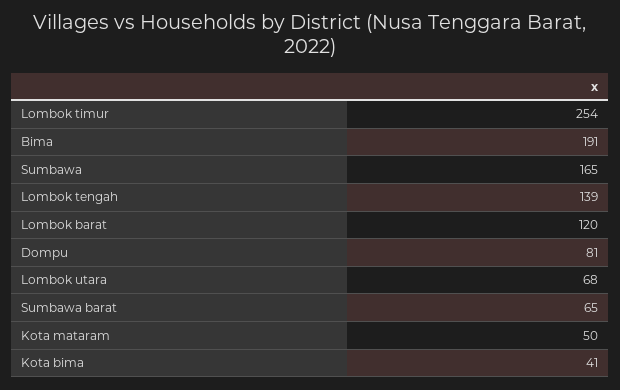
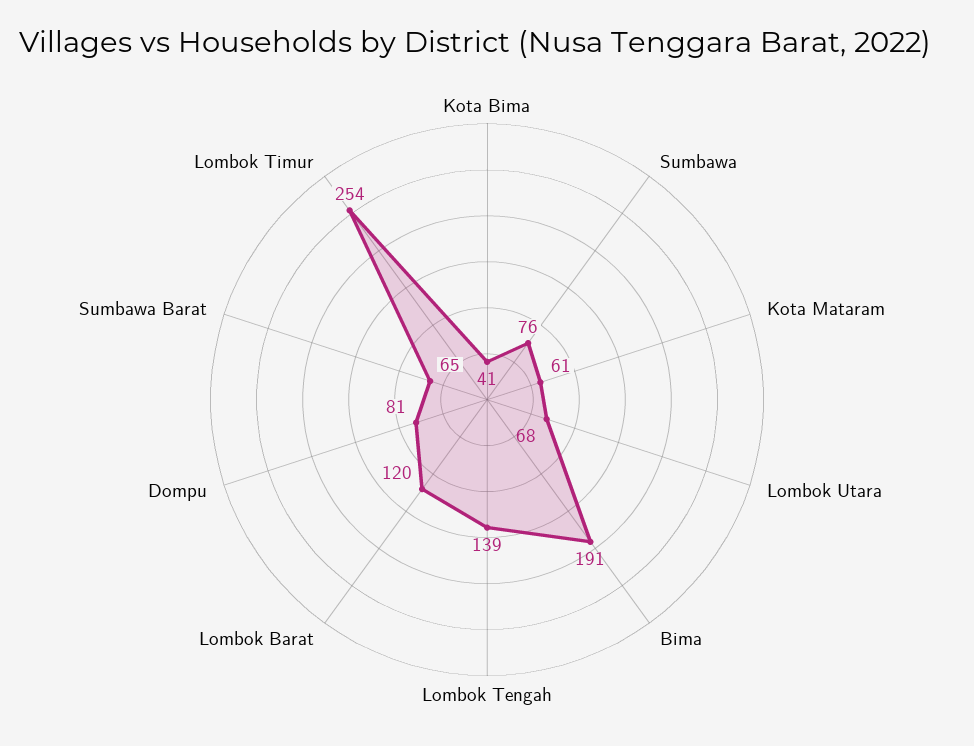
  {
    "Lombok timur": 254,
    "Bima": 191,
-   "Sumbawa": 165,
+   "Sumbawa": 76,
    "Lombok tengah": 139,
    "Lombok barat": 120,
    "Dompu": 81,
    "Lombok utara": 68,
    "Sumbawa barat": 65,
-   "Kota mataram": 50,
+   "Kota mataram": 61,
    "Kota bima": 41
  }

